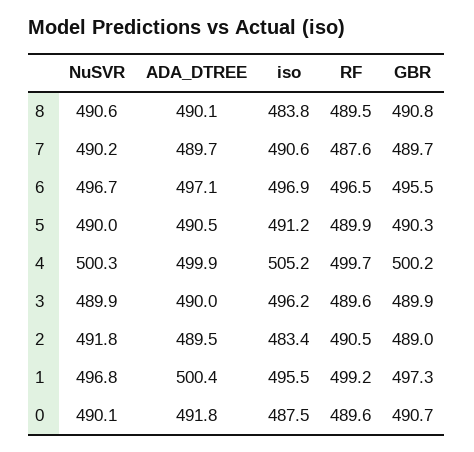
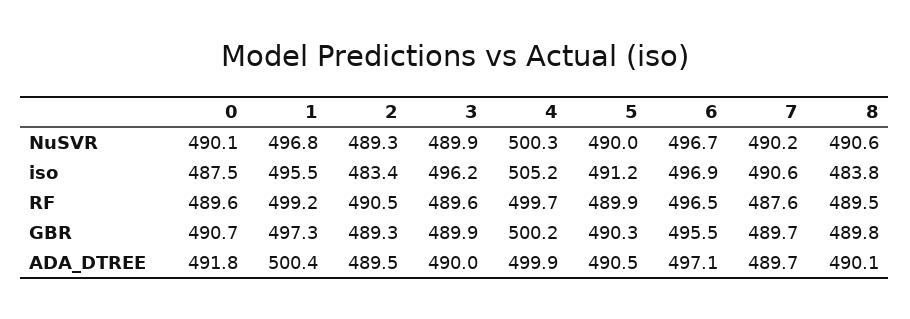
  {
    "NuSVR": {
      "8": 490.6,
      "7": 490.2,
      "6": 496.7,
      "5": 490,
      "4": 500.3,
      "3": 489.9,
-     "2": 491.8,
+     "2": 489.3,
      "1": 496.8,
      "0": 490.1
    },
    "ADA_DTREE": {
      "8": 490.1,
      "7": 489.7,
      "6": 497.1,
      "5": 490.5,
      "4": 499.9,
      "3": 490,
      "2": 489.5,
      "1": 500.4,
      "0": 491.8
    },
    "iso": {
      "8": 483.8,
      "7": 490.6,
      "6": 496.9,
      "5": 491.2,
      "4": 505.2,
      "3": 496.2,
      "2": 483.4,
      "1": 495.5,
      "0": 487.5
    },
    "RF": {
      "8": 489.5,
      "7": 487.6,
      "6": 496.5,
      "5": 489.9,
      "4": 499.7,
      "3": 489.6,
      "2": 490.5,
      "1": 499.2,
      "0": 489.6
    },
    "GBR": {
-     "8": 490.8,
+     "8": 489.8,
      "7": 489.7,
      "6": 495.5,
      "5": 490.3,
      "4": 500.2,
      "3": 489.9,
-     "2": 489,
+     "2": 489.3,
      "1": 497.3,
      "0": 490.7
    }
  }

